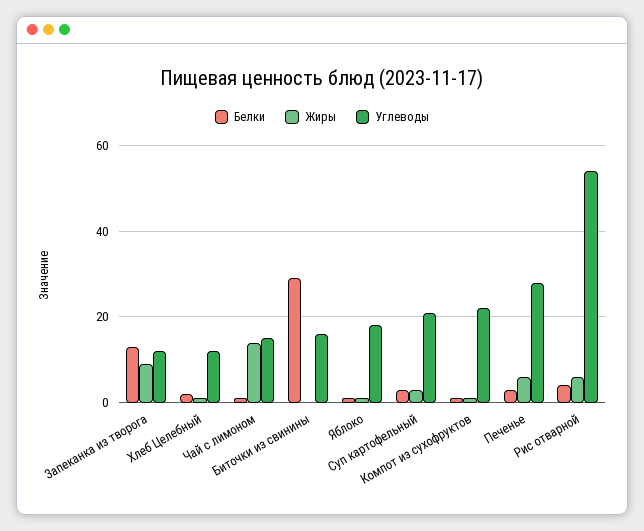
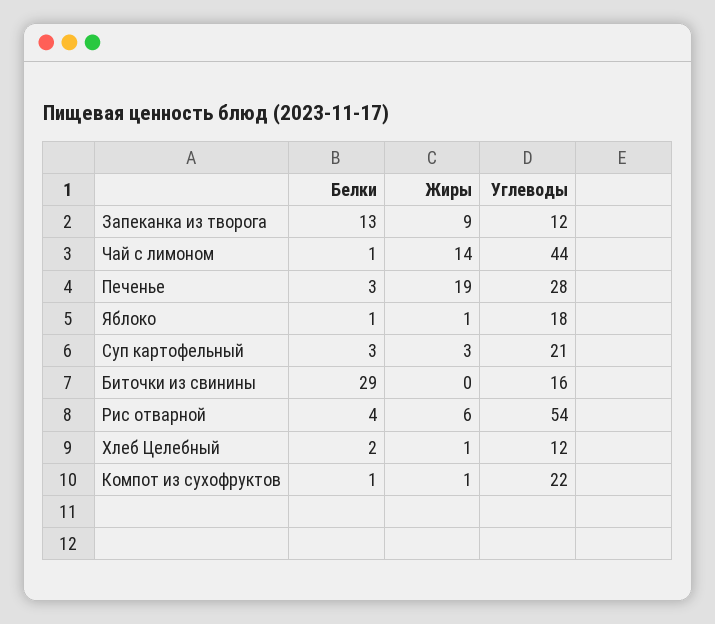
  {
    "Белки": {
      "Запеканка из творога": 13,
      "Хлеб Целебный": 2,
      "Чай с лимоном": 1,
      "Биточки из свинины": 29,
      "Яблоко": 1,
      "Суп картофельный": 3,
      "Компот из сухофруктов": 1,
      "Печенье": 3,
      "Рис отварной": 4
    },
    "Жиры": {
      "Запеканка из творога": 9,
      "Хлеб Целебный": 1,
      "Чай с лимоном": 14,
      "Биточки из свинины": 0,
      "Яблоко": 1,
      "Суп картофельный": 3,
      "Компот из сухофруктов": 1,
-     "Печенье": 5,
+     "Печенье": 19,
      "Рис отварной": 6
    },
    "Углеводы": {
      "Запеканка из творога": 12,
      "Хлеб Целебный": 12,
-     "Чай с лимоном": 15,
+     "Чай с лимоном": 44,
      "Биточки из свинины": 16,
      "Яблоко": 18,
      "Суп картофельный": 21,
      "Компот из сухофруктов": 22,
      "Печенье": 28,
      "Рис отварной": 54
    }
  }

